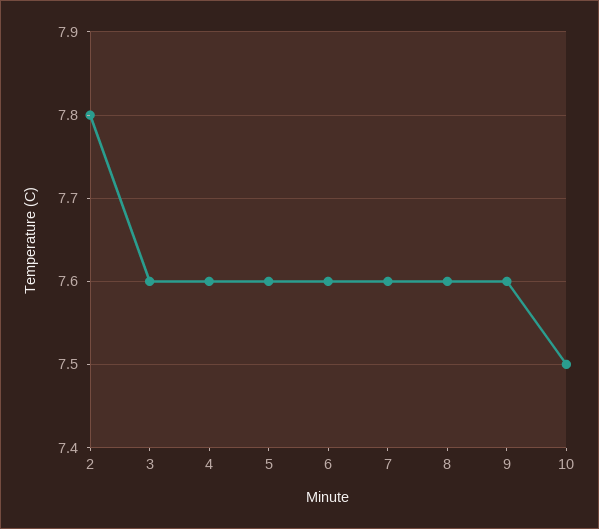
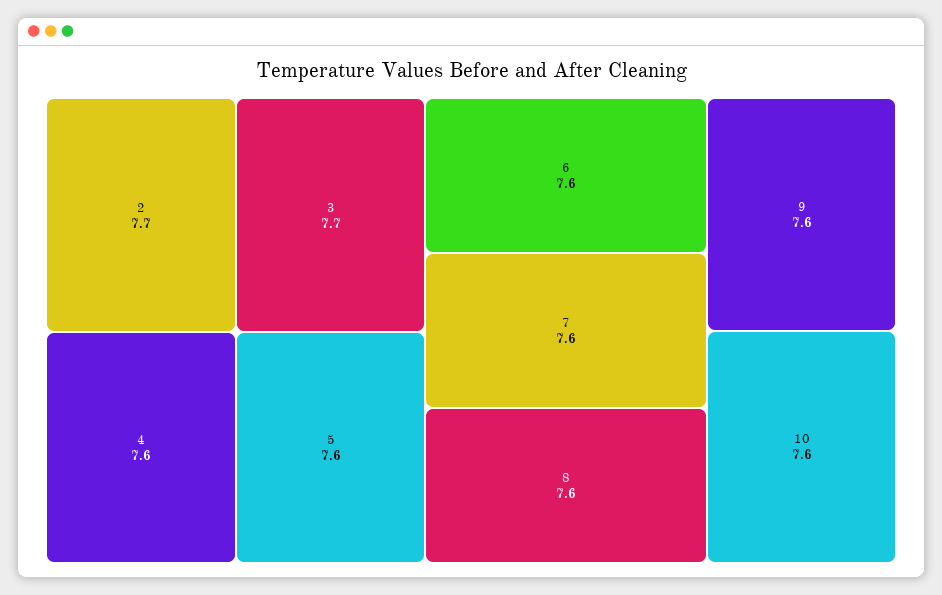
  {
-   "2": 7.8,
+   "2": 7.7,
-   "3": 7.6,
+   "3": 7.7,
    "4": 7.6,
    "5": 7.6,
    "6": 7.6,
    "7": 7.6,
    "8": 7.6,
    "9": 7.6,
-   "10": 7.5
+   "10": 7.6
  }

